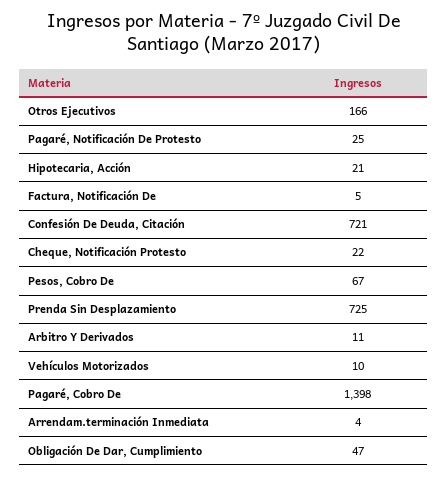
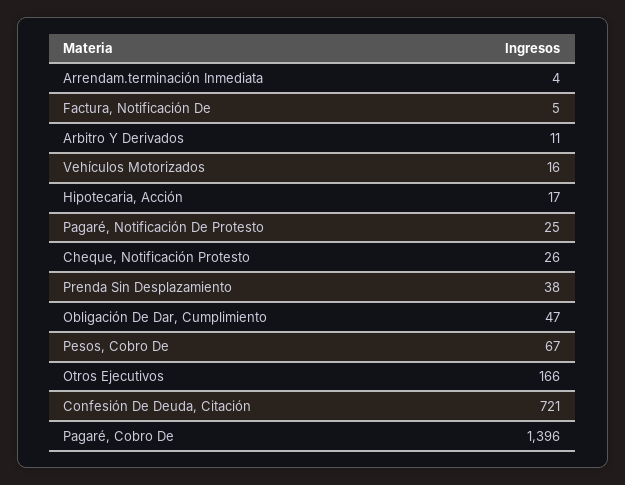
  {
    "Otros Ejecutivos": 166,
    "Pagaré, Notificación De Protesto": 25,
-   "Hipotecaria, Acción": 21,
+   "Hipotecaria, Acción": 17,
    "Factura, Notificación De": 5,
    "Confesión De Deuda, Citación": 721,
-   "Cheque, Notificación Protesto": 22,
+   "Cheque, Notificación Protesto": 26,
    "Pesos, Cobro De": 67,
-   "Prenda Sin Desplazamiento": 725,
+   "Prenda Sin Desplazamiento": 38,
    "Arbitro Y Derivados": 11,
-   "Vehículos Motorizados": 10,
+   "Vehículos Motorizados": 16,
-   "Pagaré, Cobro De": 1398,
+   "Pagaré, Cobro De": 1396,
    "Arrendam.terminación Inmediata": 4,
    "Obligación De Dar, Cumplimiento": 47
  }

